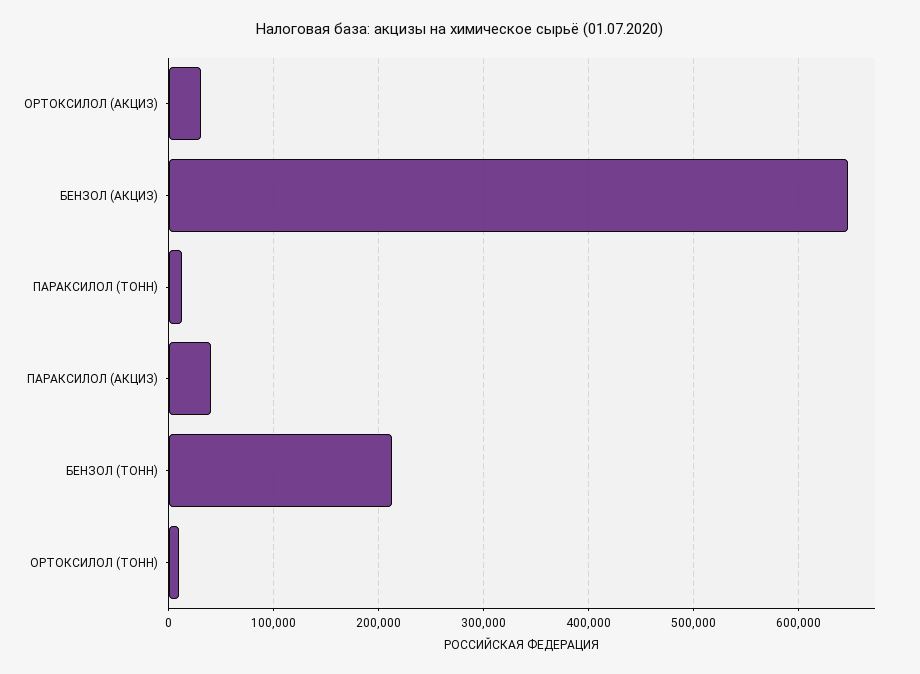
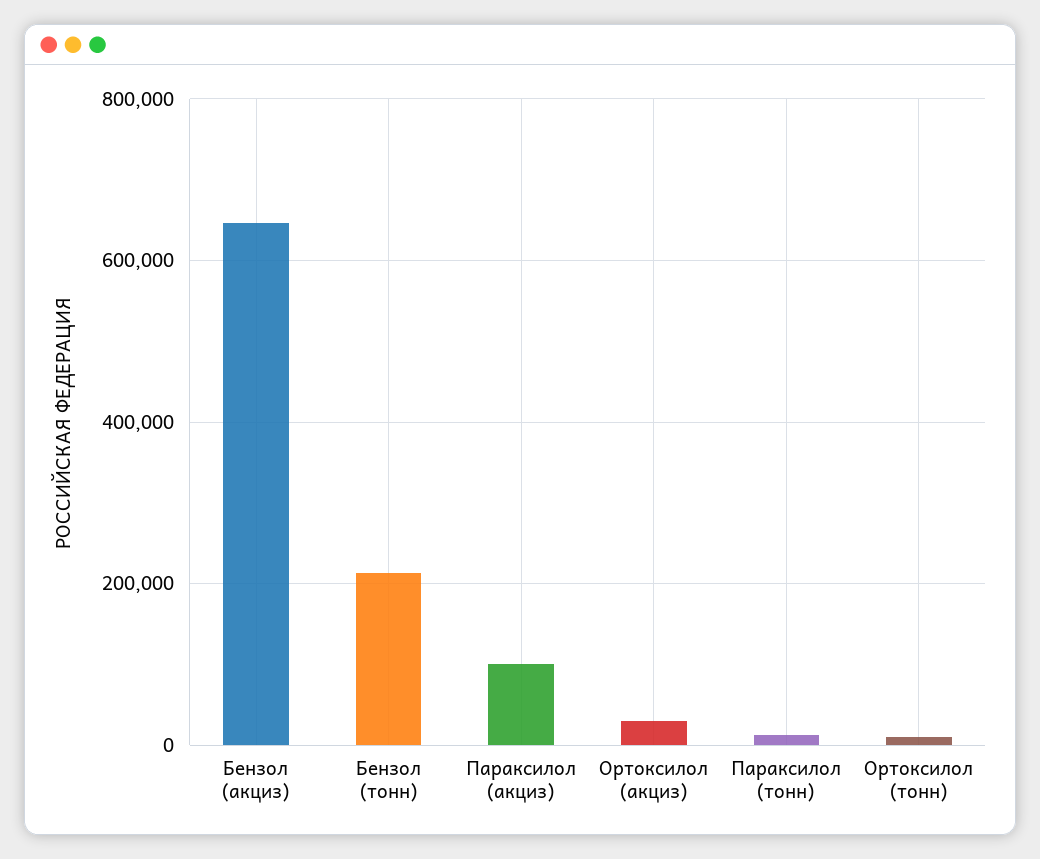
  {
    "ОРТОКСИЛОЛ (АКЦИЗ)": 30000,
    "БЕНЗОЛ (АКЦИЗ)": 650000,
    "ПАРАКСИЛОЛ (ТОНН)": 10000,
-   "ПАРАКСИЛОЛ (АКЦИЗ)": 40000,
+   "ПАРАКСИЛОЛ (АКЦИЗ)": 100000,
    "БЕНЗОЛ (ТОНН)": 210000,
    "ОРТОКСИЛОЛ (ТОНН)": 10000
  }

